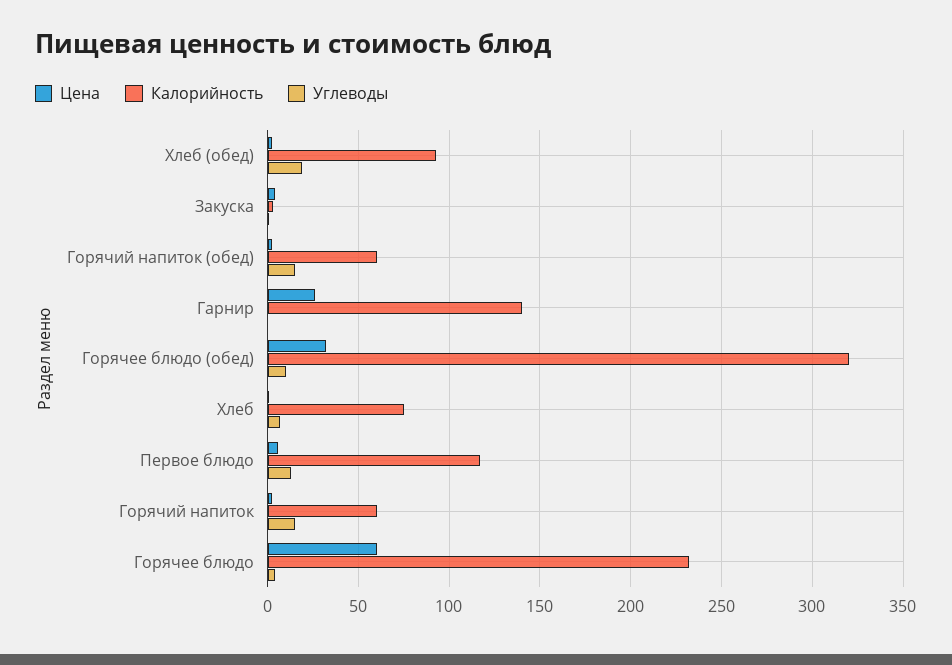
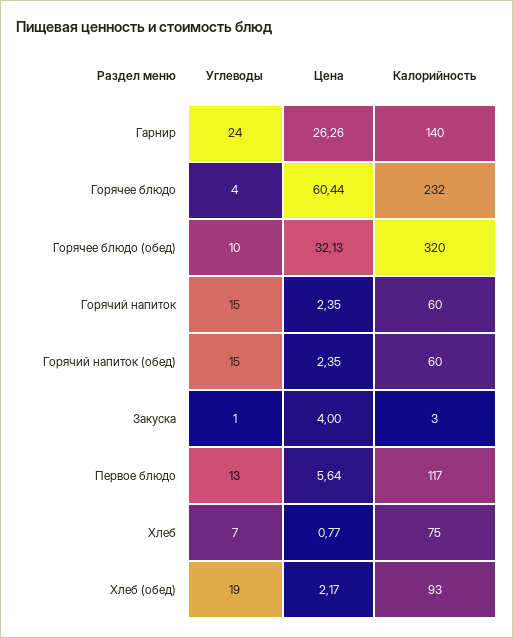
  {
    "Цена": {
      "Хлеб (обед)": 2.17,
      "Закуска": 4,
      "Горячий напиток (обед)": 2.35,
      "Гарнир": 26.26,
      "Горячее блюдо (обед)": 32.13,
      "Хлеб": 0.77,
      "Первое блюдо": 5.64,
      "Горячий напиток": 2.35,
      "Горячее блюдо": 60.44
    },
    "Калорийность": {
      "Хлеб (обед)": 93,
      "Закуска": 3,
      "Горячий напиток (обед)": 60,
      "Гарнир": 140,
      "Горячее блюдо (обед)": 320,
      "Хлеб": 75,
      "Первое блюдо": 117,
      "Горячий напиток": 60,
      "Горячее блюдо": 232
    },
    "Углеводы": {
      "Хлеб (обед)": 19,
      "Закуска": 1,
      "Горячий напиток (обед)": 15,
-     "Гарнир": 0,
+     "Гарнир": 24,
      "Горячее блюдо (обед)": 10,
      "Хлеб": 7,
      "Первое блюдо": 13,
      "Горячий напиток": 15,
      "Горячее блюдо": 4
    }
  }

